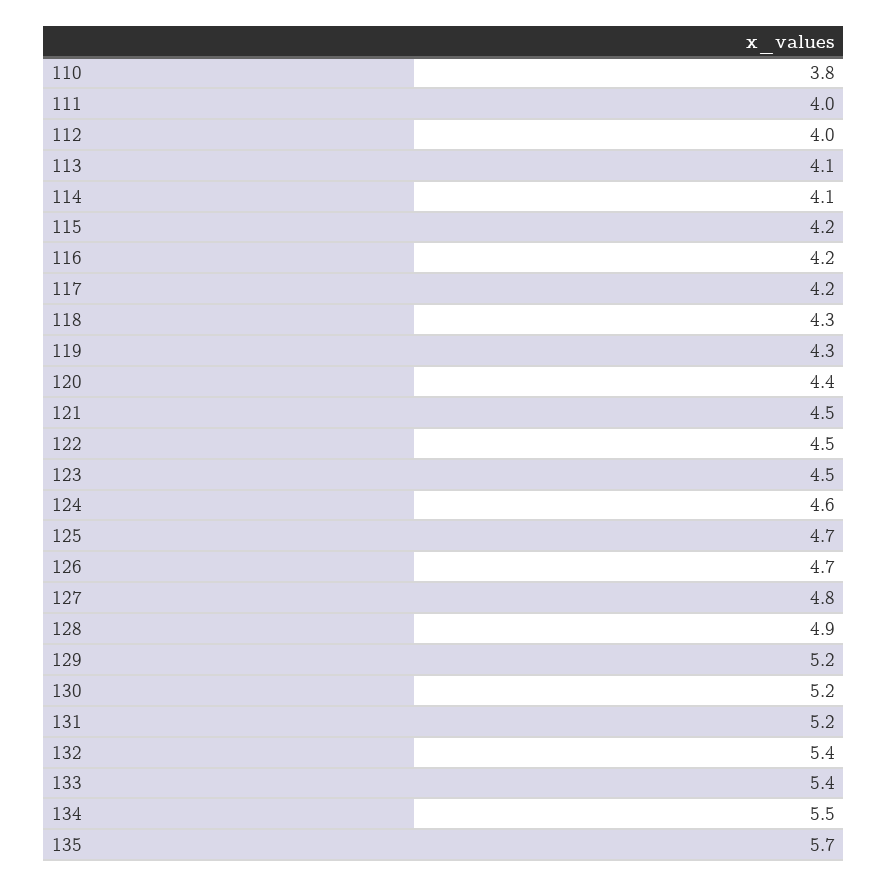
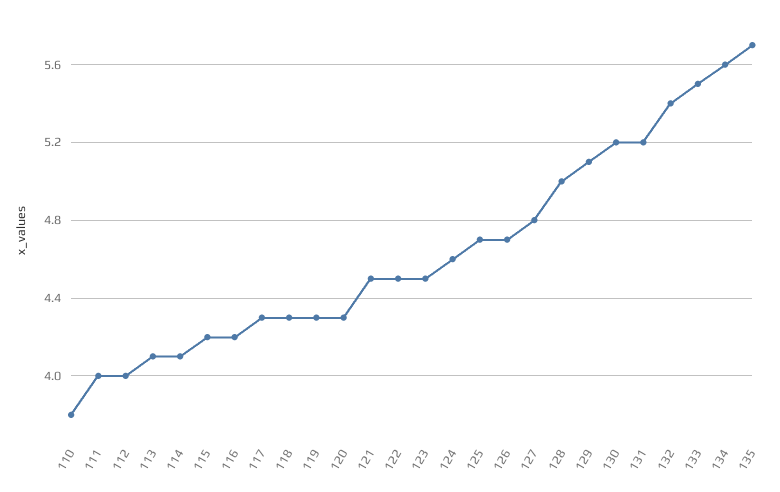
  {
    "110": 3.8,
    "111": 4,
    "112": 4,
    "113": 4.1,
    "114": 4.1,
    "115": 4.2,
    "116": 4.2,
-   "117": 4.2,
+   "117": 4.3,
    "118": 4.3,
    "119": 4.3,
-   "120": 4.4,
+   "120": 4.3,
    "121": 4.5,
    "122": 4.5,
    "123": 4.5,
    "124": 4.6,
    "125": 4.7,
    "126": 4.7,
    "127": 4.8,
-   "128": 4.9,
+   "128": 5,
-   "129": 5.2,
+   "129": 5.1,
    "130": 5.2,
    "131": 5.2,
    "132": 5.4,
-   "133": 5.4,
+   "133": 5.5,
-   "134": 5.5,
+   "134": 5.6,
    "135": 5.7
  }

